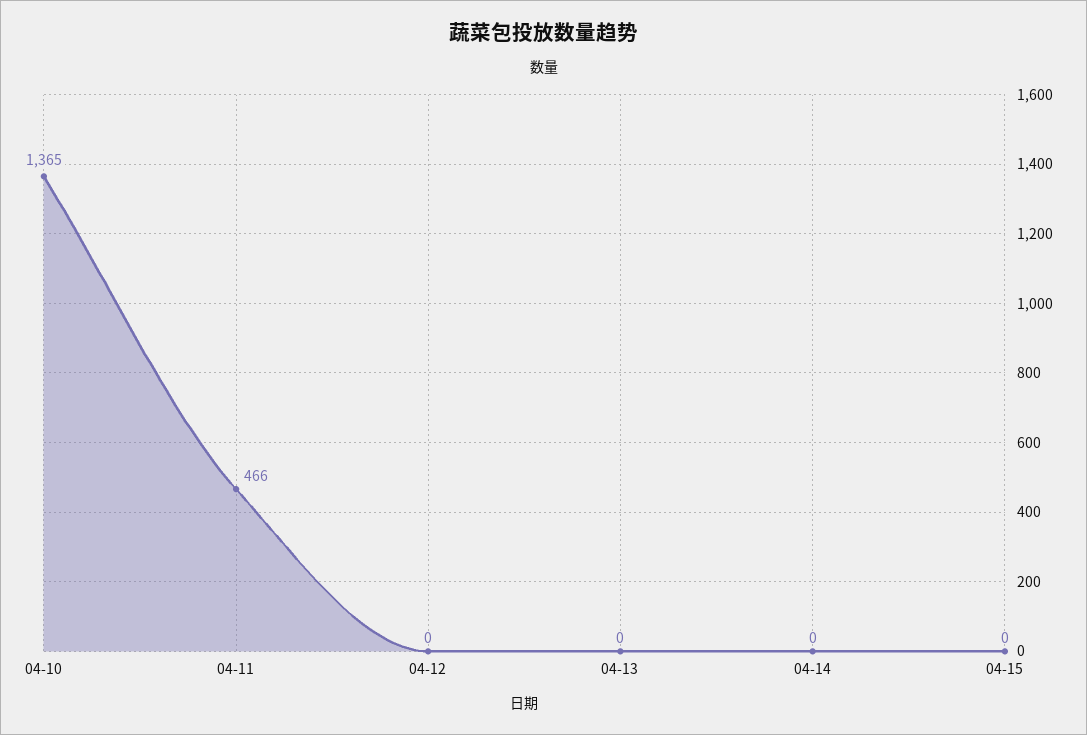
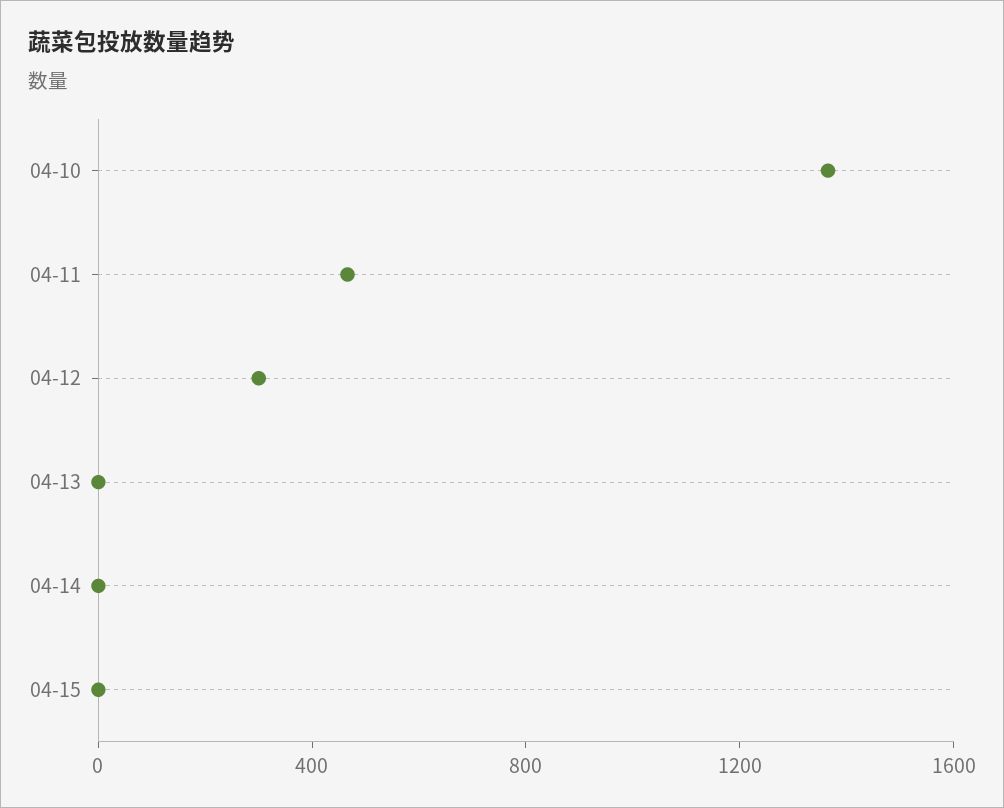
  {
    "04-10": 1365,
    "04-11": 466,
-   "04-12": 0,
+   "04-12": 300,
    "04-13": 0,
    "04-14": 0,
    "04-15": 0
  }

